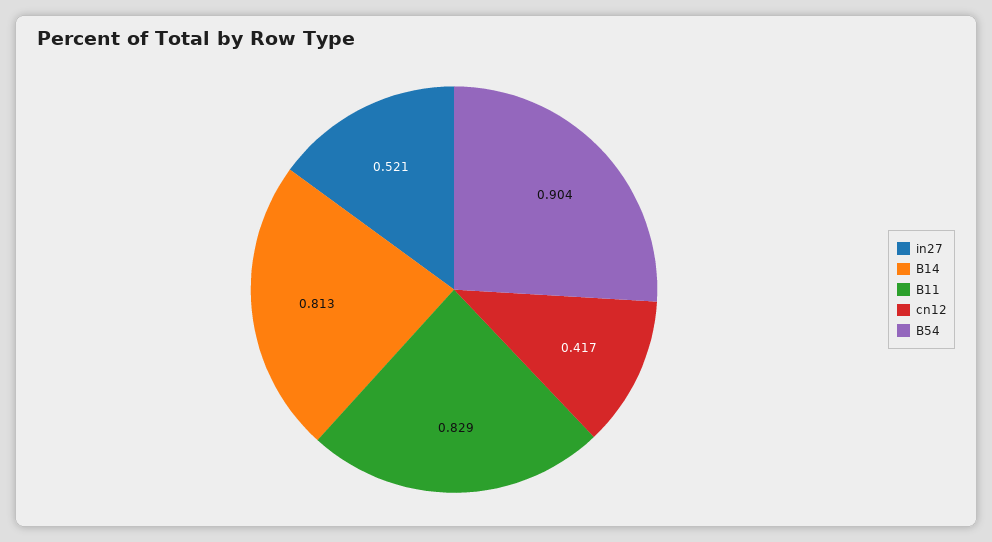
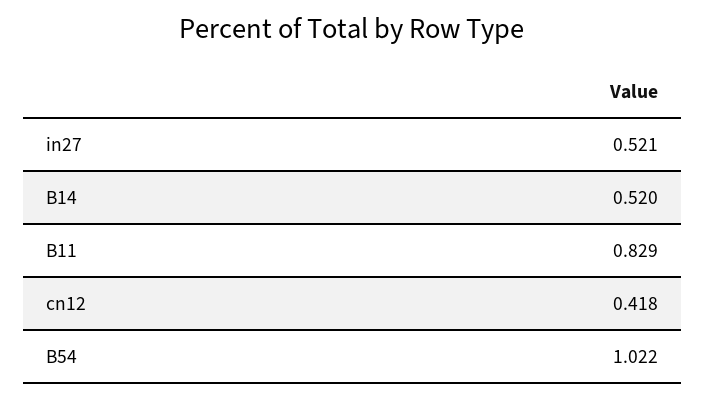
  {
    "in27": 0.521,
-   "B14": 0.813,
+   "B14": 0.52,
    "B11": 0.829,
-   "cn12": 0.417,
+   "cn12": 0.418,
-   "B54": 0.904
+   "B54": 1.022
  }

